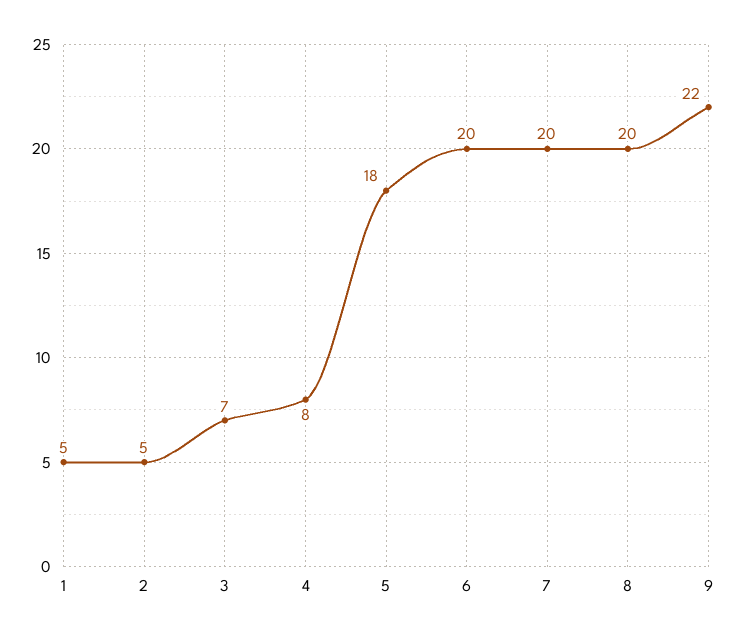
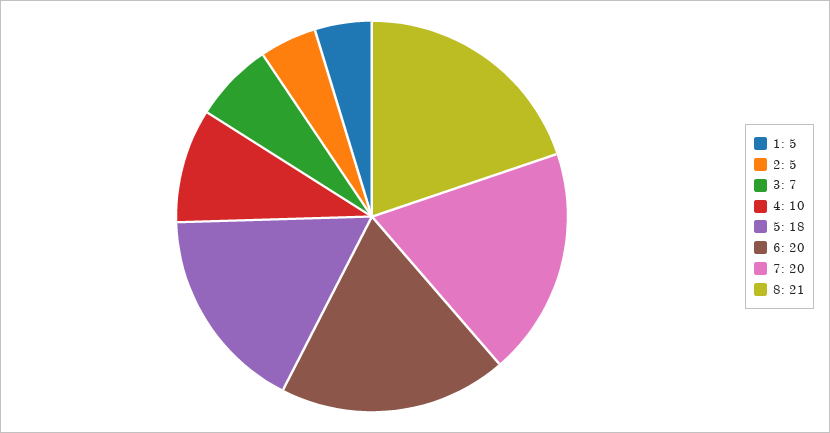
  {
    "1": 5,
    "2": 5,
    "3": 7,
-   "4": 8,
+   "4": 10,
    "5": 18,
    "6": 20,
    "7": 20,
-   "8": 20,
+   "8": 21
-   "9": 22
  }

